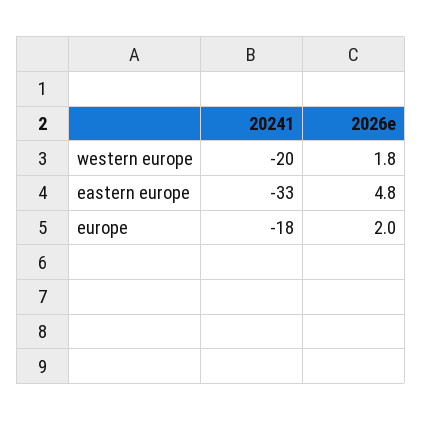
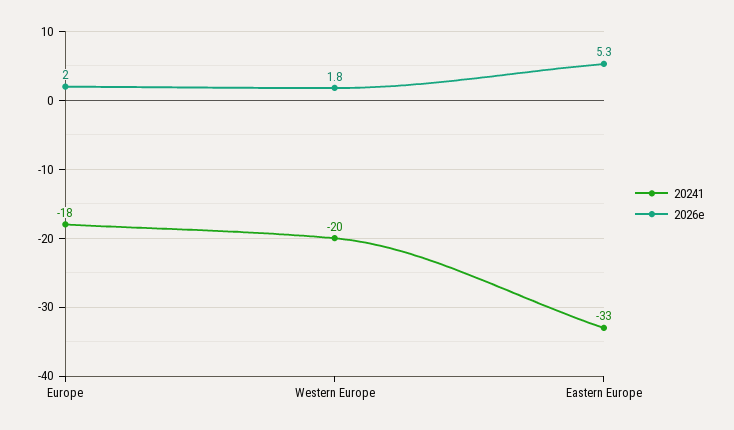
  {
    "20241": {
      "western europe": -20,
      "eastern europe": -33,
      "europe": -18
    },
    "2026e": {
      "western europe": 1.8,
-     "eastern europe": 4.8,
+     "eastern europe": 5.3,
      "europe": 2
    }
  }

